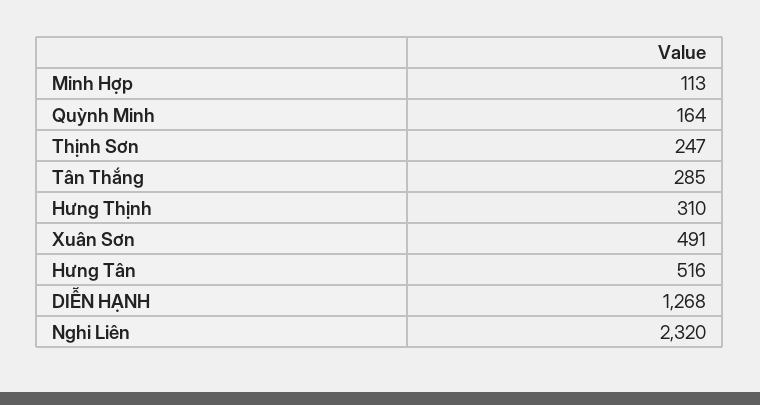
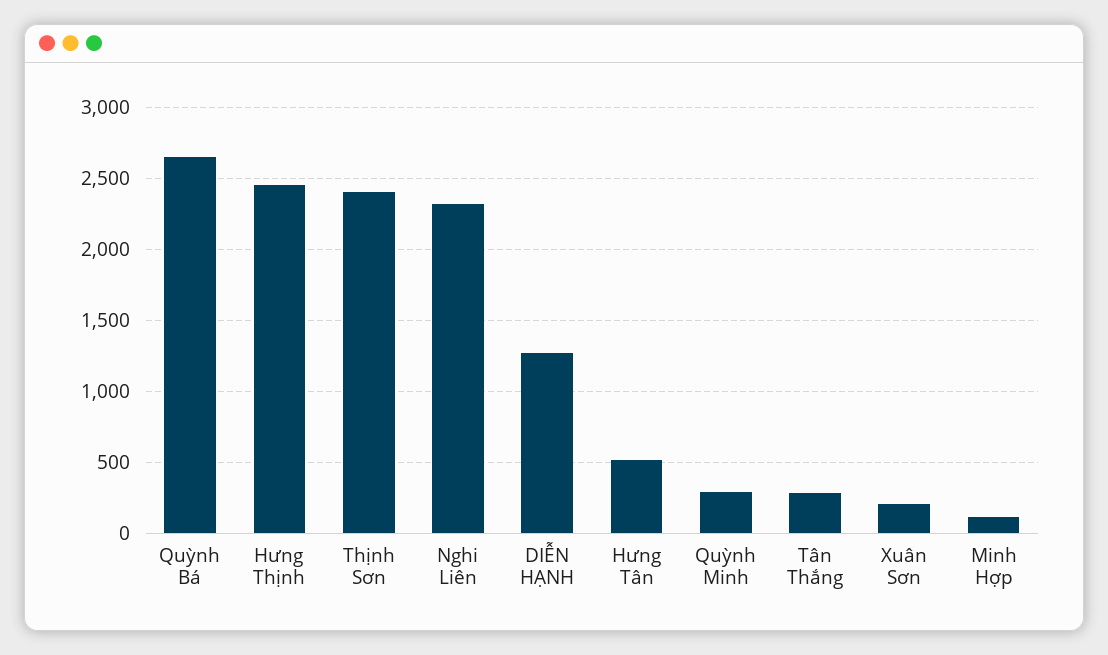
  {
    "Minh Hợp": 113,
-   "Quỳnh Minh": 164,
+   "Quỳnh Minh": 300,
-   "Thịnh Sơn": 247,
+   "Thịnh Sơn": 2400,
    "Tân Thắng": 285,
-   "Hưng Thịnh": 310,
+   "Hưng Thịnh": 2450,
-   "Xuân Sơn": 491,
+   "Xuân Sơn": 200,
    "Hưng Tân": 516,
    "DIỄN HẠNH": 1268,
-   "Nghi Liên": 2320
+   "Nghi Liên": 2320,
+   "Quỳnh Bá": 2650
  }

